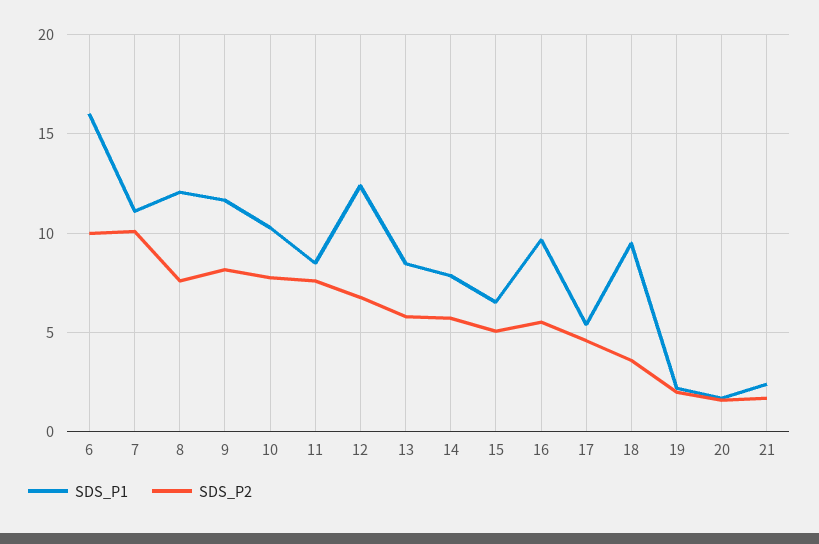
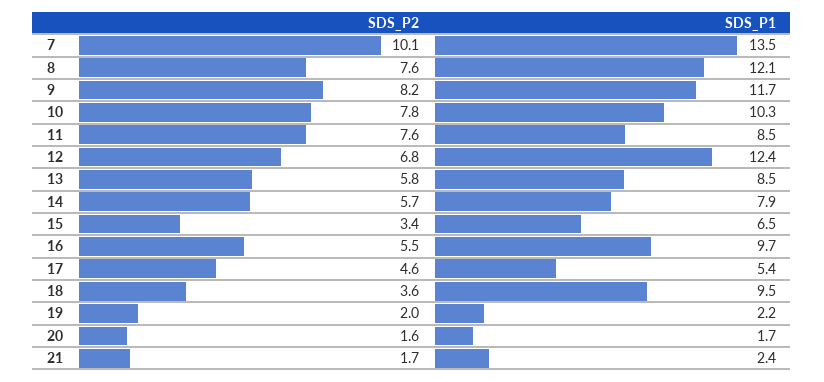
  {
    "SDS_P1": {
-     "6": 16,
-     "7": 11,
+     "7": 13.5,
      "8": 12.1,
      "9": 11.7,
      "10": 10.3,
      "11": 8.5,
      "12": 12.4,
      "13": 8.5,
      "14": 7.9,
      "15": 6.5,
      "16": 9.7,
      "17": 5.4,
      "18": 9.5,
      "19": 2.2,
      "20": 1.7,
      "21": 2.4
    },
    "SDS_P2": {
-     "6": 10,
      "7": 10.1,
      "8": 7.6,
      "9": 8.2,
      "10": 7.8,
      "11": 7.6,
      "12": 6.8,
      "13": 5.8,
      "14": 5.7,
-     "15": 5,
+     "15": 3.4,
      "16": 5.5,
      "17": 4.6,
      "18": 3.6,
      "19": 2,
      "20": 1.6,
      "21": 1.7
    }
  }

